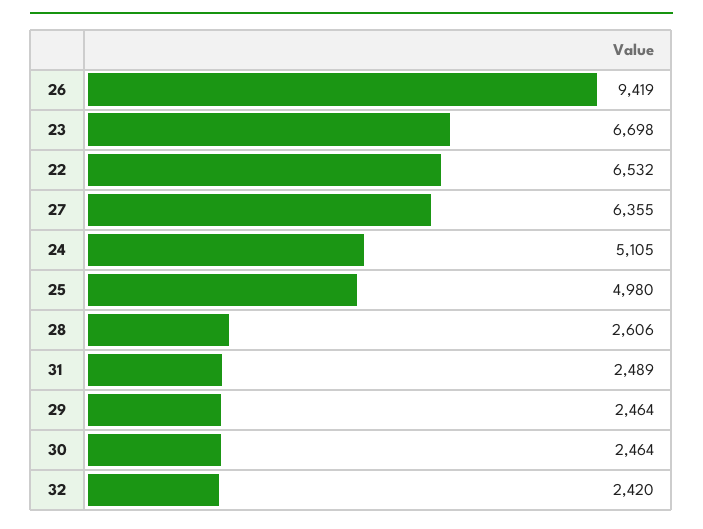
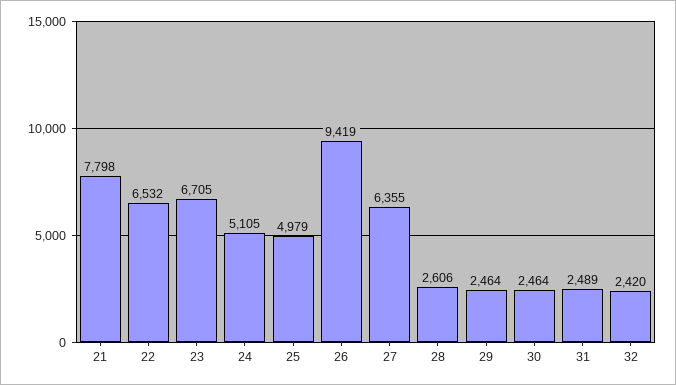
  {
    "26": 9419,
-   "23": 6698,
+   "23": 6705,
    "22": 6532,
    "27": 6355,
    "24": 5105,
-   "25": 4980,
+   "25": 4979,
    "28": 2606,
    "31": 2489,
    "29": 2464,
    "30": 2464,
-   "32": 2420
+   "32": 2420,
+   "21": 7798
  }

